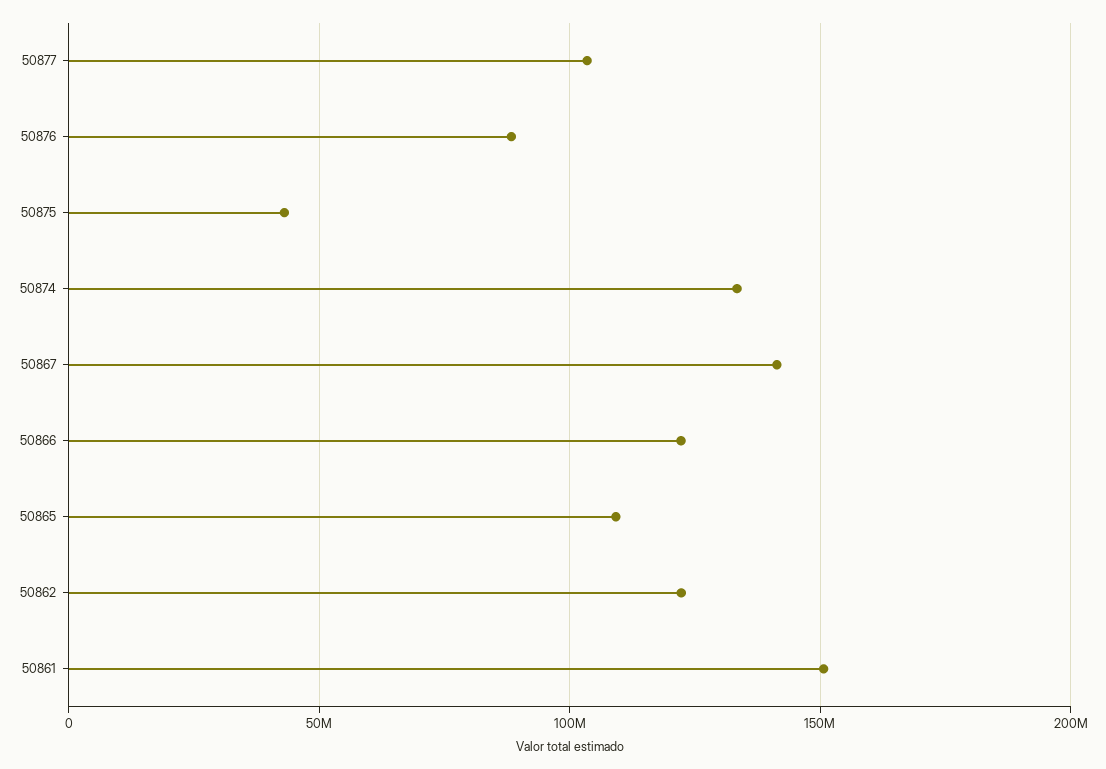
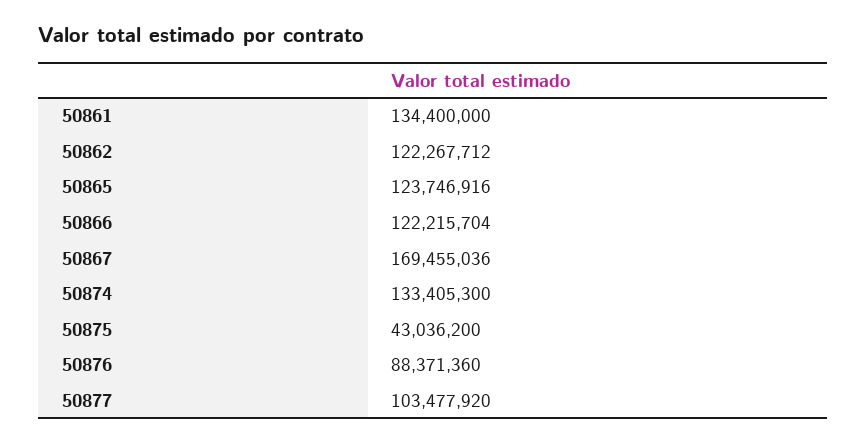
  {
    "50877": 103477920,
    "50876": 88371360,
    "50875": 43036200,
    "50874": 133405300,
-   "50867": 140000000,
+   "50867": 169455036,
    "50866": 122215704,
-   "50865": 110000000,
+   "50865": 123746916,
    "50862": 122267712,
-   "50861": 150000000
+   "50861": 134400000
  }

